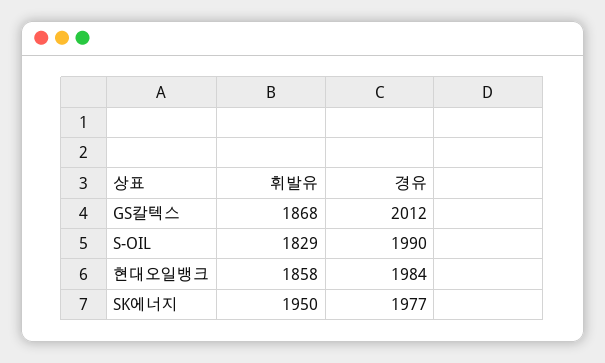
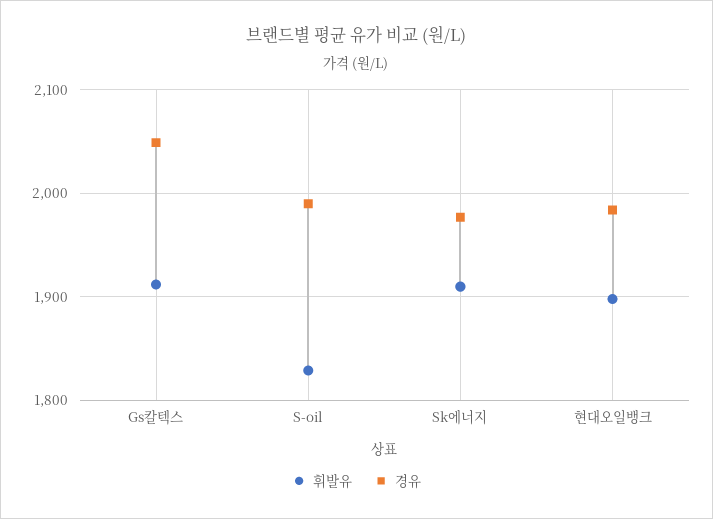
  {
    "휘발유": {
-     "GS칼텍스": 1868,
+     "GS칼텍스": 1910,
      "S-OIL": 1829,
-     "현대오일뱅크": 1858,
+     "현대오일뱅크": 1900,
-     "SK에너지": 1950
+     "SK에너지": 1910
    },
    "경유": {
-     "GS칼텍스": 2012,
+     "GS칼텍스": 2050,
      "S-OIL": 1990,
      "현대오일뱅크": 1984,
      "SK에너지": 1977
    }
  }

